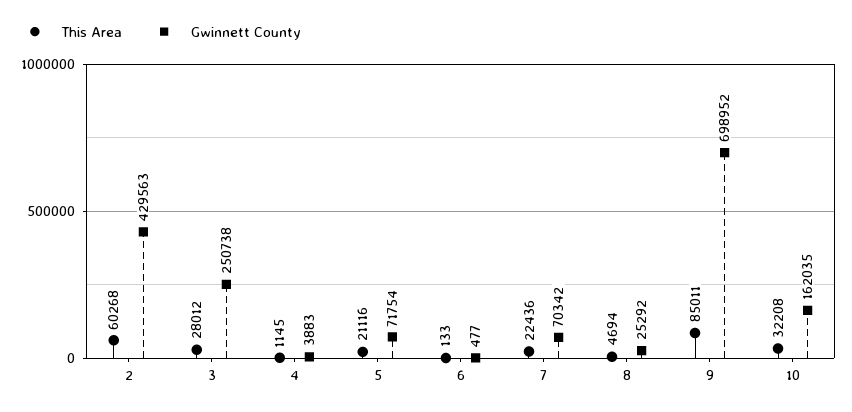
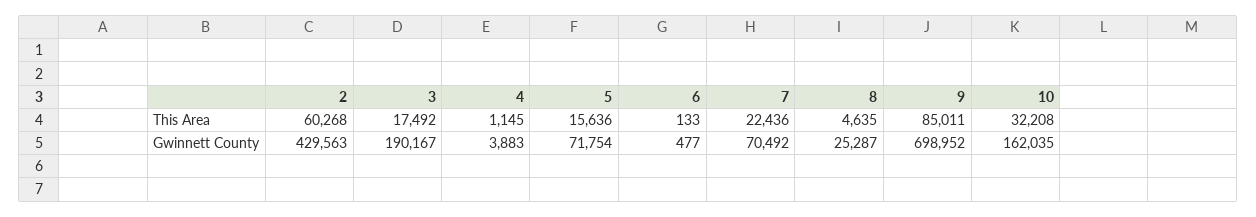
  {
    "This Area": {
      "2": 60268,
-     "3": 28012,
+     "3": 17492,
      "4": 1145,
-     "5": 21116,
+     "5": 15636,
      "6": 133,
      "7": 22436,
-     "8": 4694,
+     "8": 4635,
      "9": 85011,
      "10": 32208
    },
    "Gwinnett County": {
      "2": 429563,
-     "3": 250738,
+     "3": 190167,
      "4": 3883,
      "5": 71754,
      "6": 477,
-     "7": 70342,
+     "7": 70492,
-     "8": 25292,
+     "8": 25287,
      "9": 698952,
      "10": 162035
    }
  }

